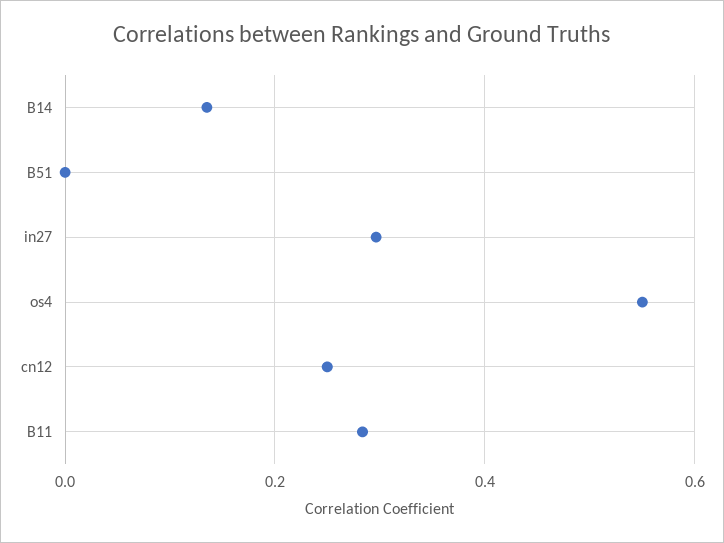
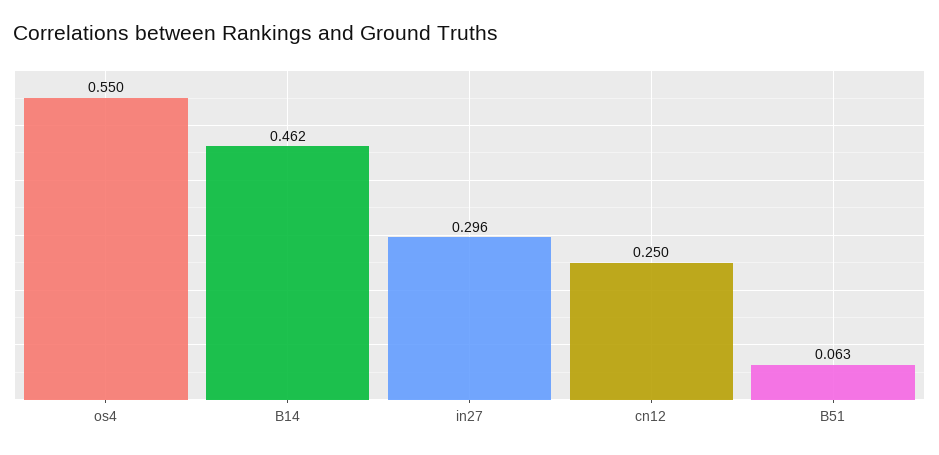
  {
-   "B14": 0.14,
+   "B14": 0.462,
-   "B51": 0,
+   "B51": 0.063,
    "in27": 0.296,
    "os4": 0.55,
-   "cn12": 0.25,
+   "cn12": 0.25
-   "B11": 0.28
  }

